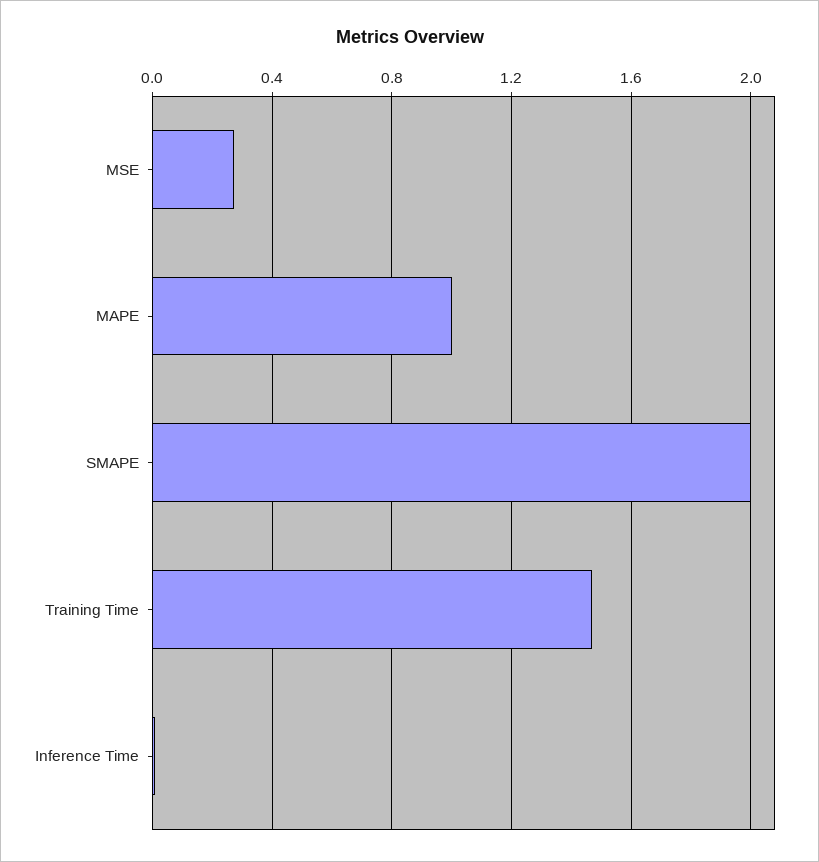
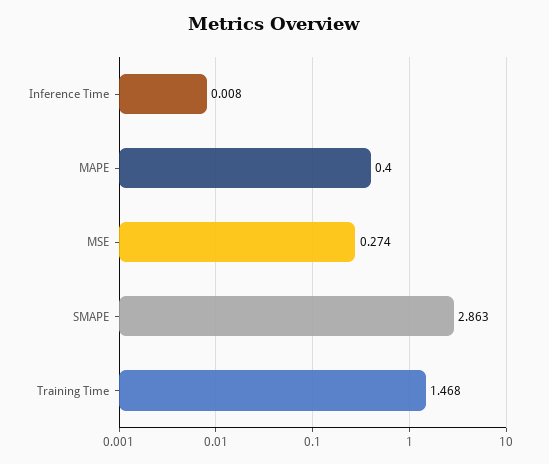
  {
    "MSE": 0.274,
-   "MAPE": 1,
+   "MAPE": 0.4,
-   "SMAPE": 2,
+   "SMAPE": 2.863,
    "Training Time": 1.468,
    "Inference Time": 0.008
  }

